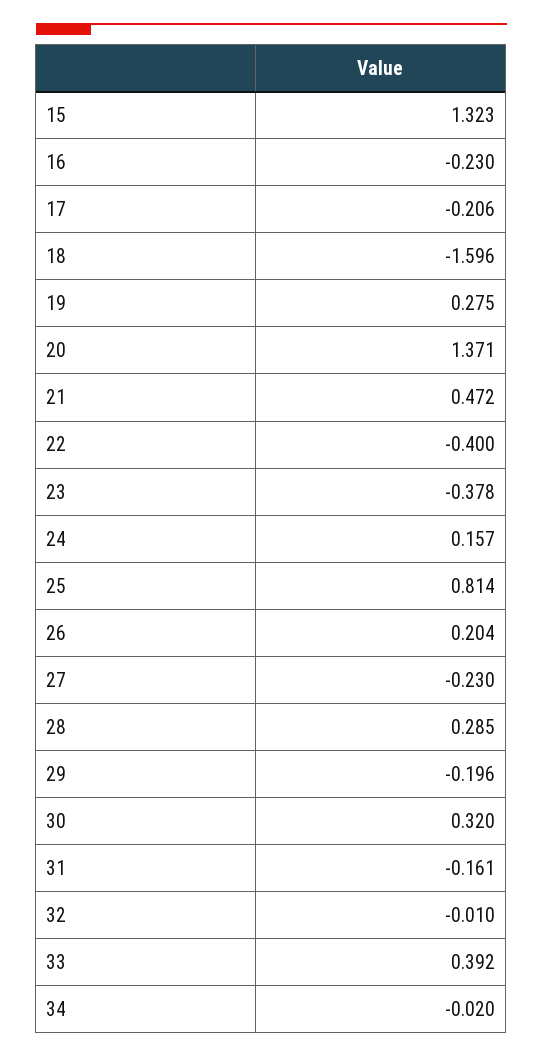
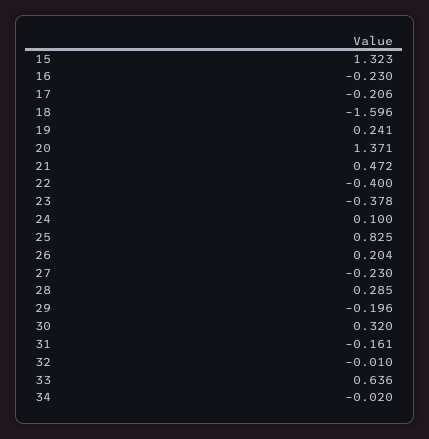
  {
    "15": 1.323,
    "16": -0.23,
    "17": -0.206,
    "18": -1.596,
-   "19": 0.275,
+   "19": 0.241,
    "20": 1.371,
    "21": 0.472,
    "22": -0.4,
    "23": -0.378,
-   "24": 0.157,
+   "24": 0.1,
-   "25": 0.814,
+   "25": 0.825,
    "26": 0.204,
    "27": -0.23,
    "28": 0.285,
    "29": -0.196,
    "30": 0.32,
    "31": -0.161,
    "32": -0.01,
-   "33": 0.392,
+   "33": 0.636,
    "34": -0.02
  }

